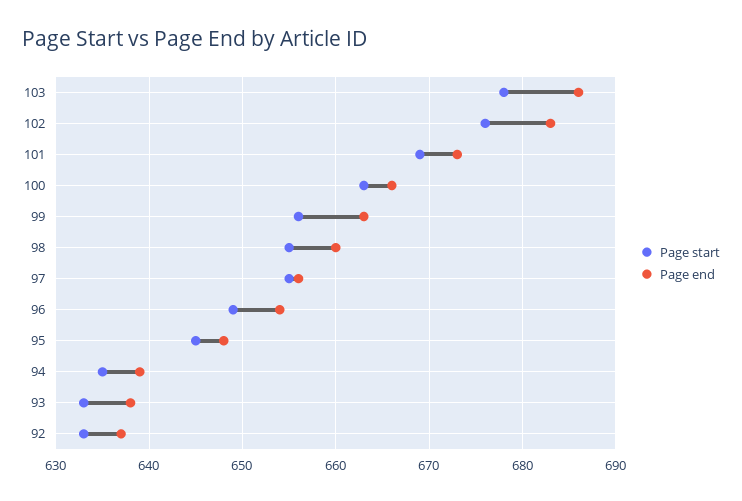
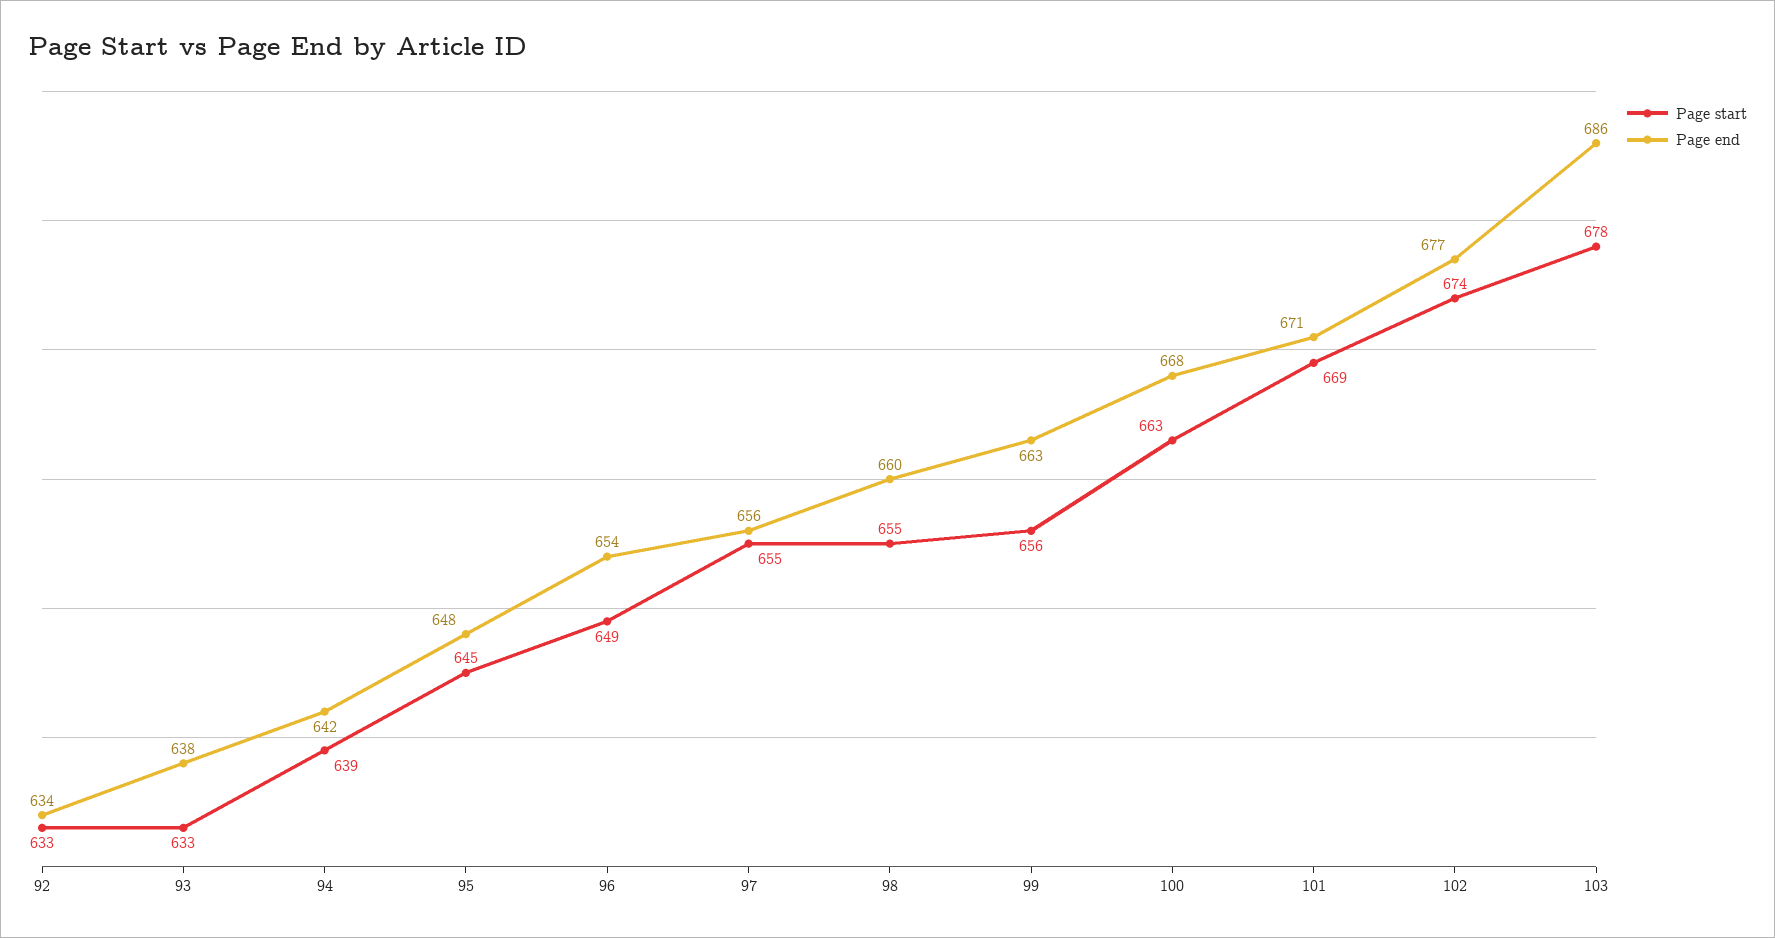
  {
    "Page start": {
      "103": 678,
-     "102": 676,
+     "102": 674,
      "101": 669,
      "100": 663,
      "99": 656,
      "98": 655,
      "97": 655,
      "96": 649,
      "95": 645,
-     "94": 635,
+     "94": 639,
      "93": 633,
      "92": 633
    },
    "Page end": {
      "103": 686,
-     "102": 683,
+     "102": 677,
-     "101": 673,
+     "101": 671,
-     "100": 666,
+     "100": 668,
      "99": 663,
      "98": 660,
      "97": 656,
      "96": 654,
      "95": 648,
-     "94": 639,
+     "94": 642,
      "93": 638,
-     "92": 637
+     "92": 634
    }
  }

